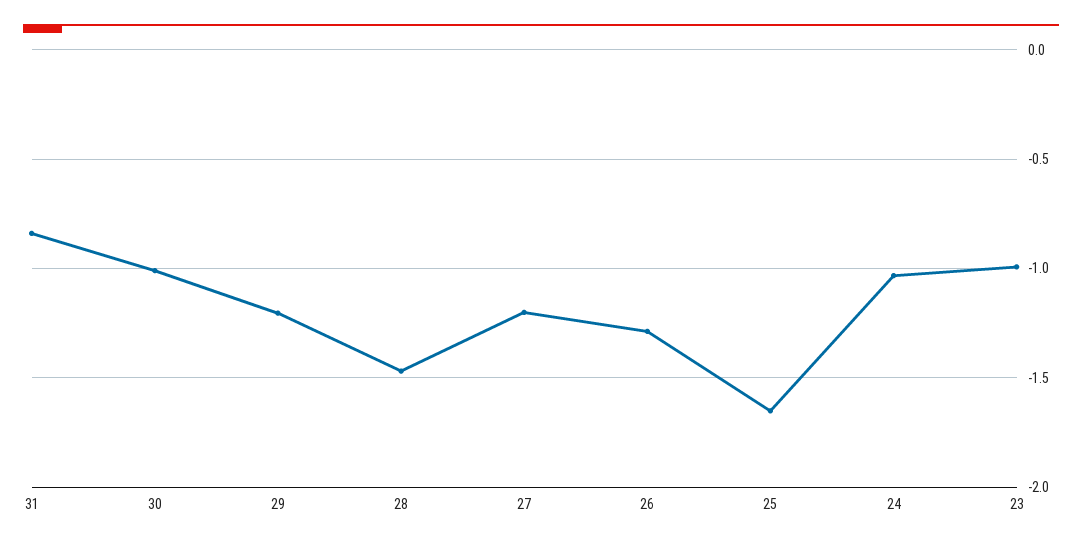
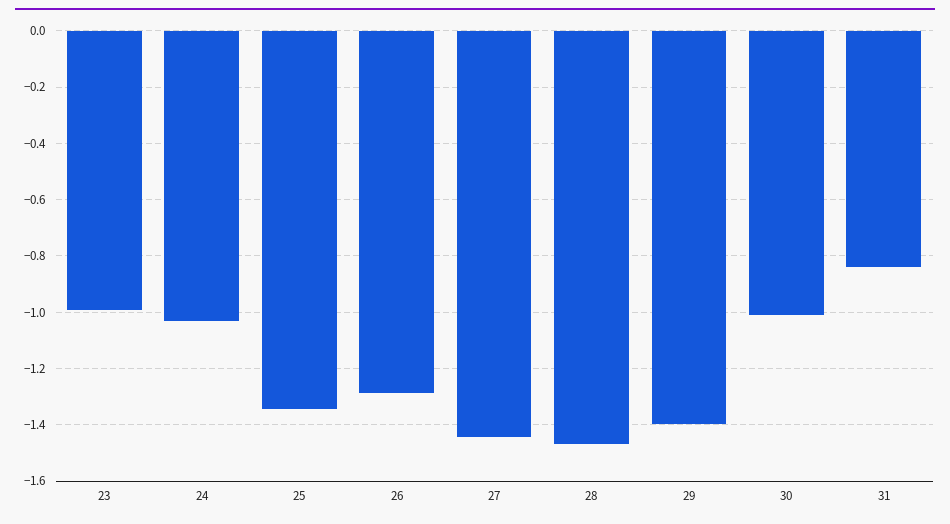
  {
    "31": -0.85,
    "30": -1,
-   "29": -1.2,
+   "29": -1.4,
    "28": -1.475,
-   "27": -1.2,
+   "27": -1.45,
    "26": -1.275,
-   "25": -1.65,
+   "25": -1.35,
    "24": -1.025,
    "23": -1
  }

